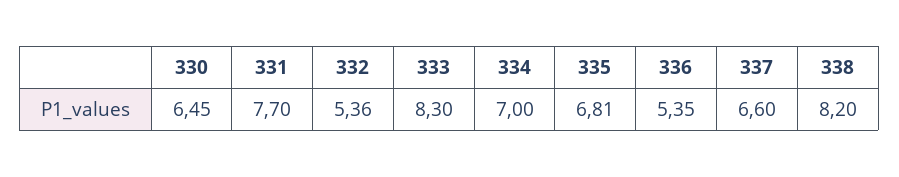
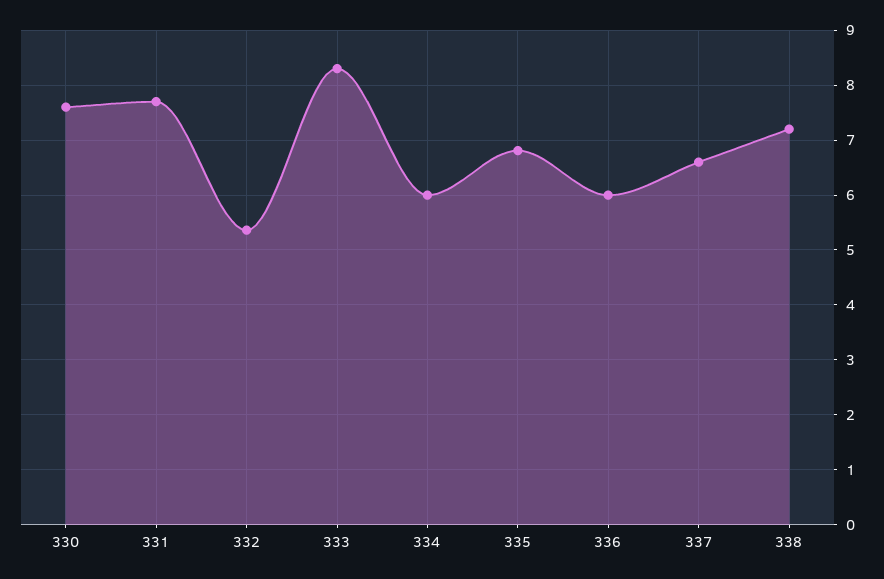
  {
-   "330": 6.45,
+   "330": 7.6,
    "331": 7.7,
    "332": 5.36,
    "333": 8.3,
-   "334": 7,
+   "334": 6,
    "335": 6.81,
-   "336": 5.35,
+   "336": 6,
    "337": 6.6,
-   "338": 8.2
+   "338": 7.2
  }

